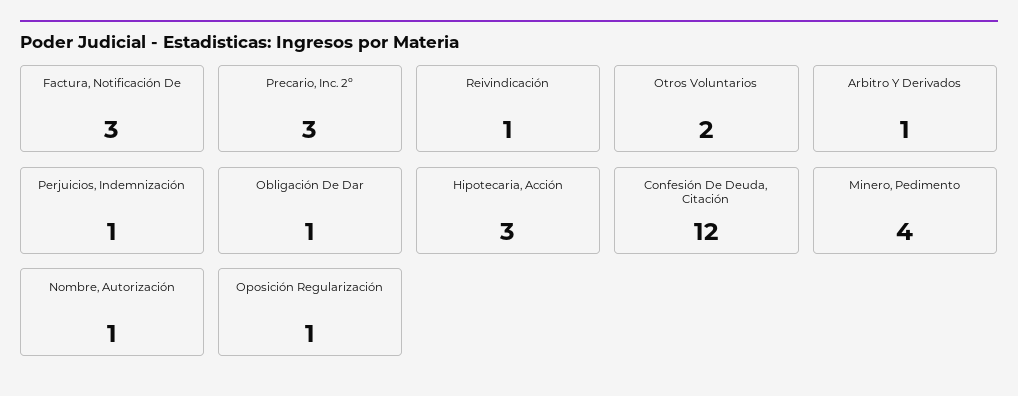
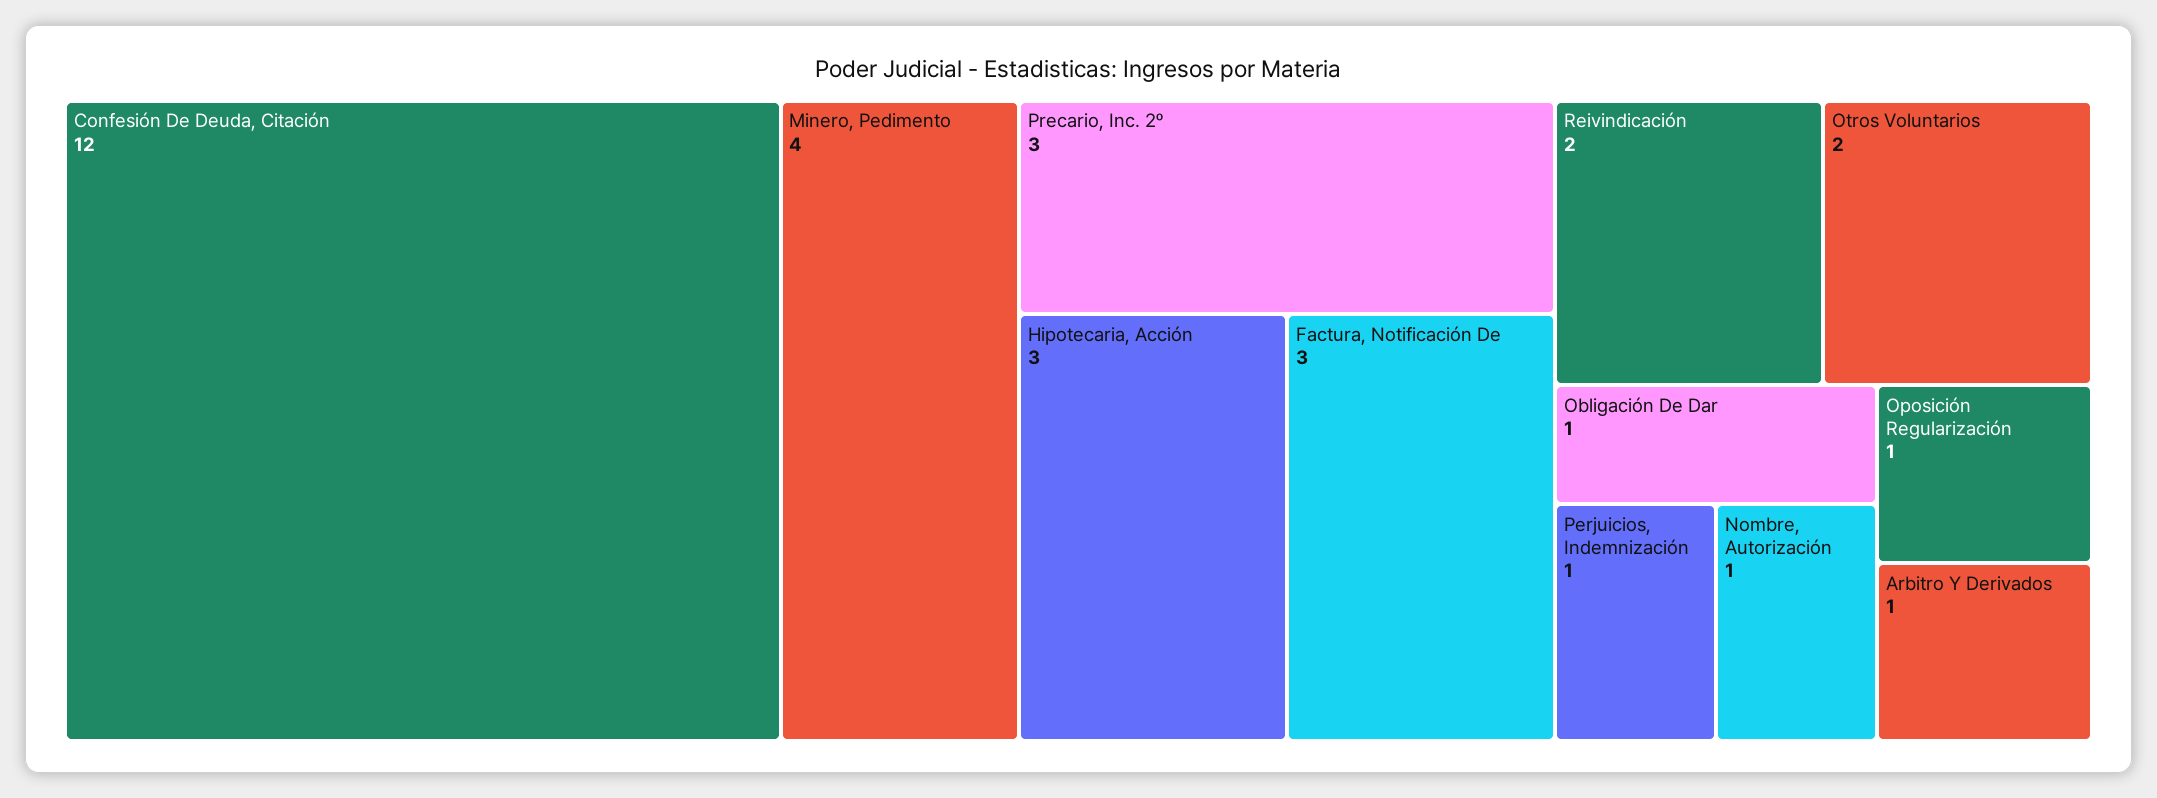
  {
    "Factura, Notificación De": 3,
    "Precario, Inc. 2º": 3,
-   "Reivindicación": 1,
+   "Reivindicación": 2,
    "Otros Voluntarios": 2,
    "Arbitro Y Derivados": 1,
    "Perjuicios, Indemnización": 1,
    "Obligación De Dar": 1,
    "Hipotecaria, Acción": 3,
    "Confesión De Deuda, Citación": 12,
    "Minero, Pedimento": 4,
    "Nombre, Autorización": 1,
    "Oposición Regularización": 1
  }

